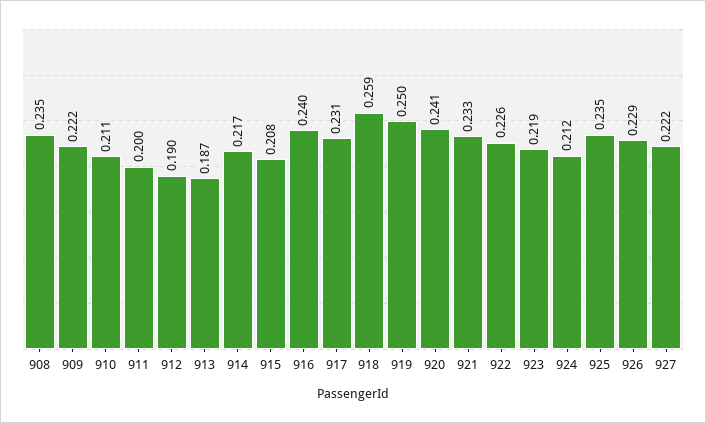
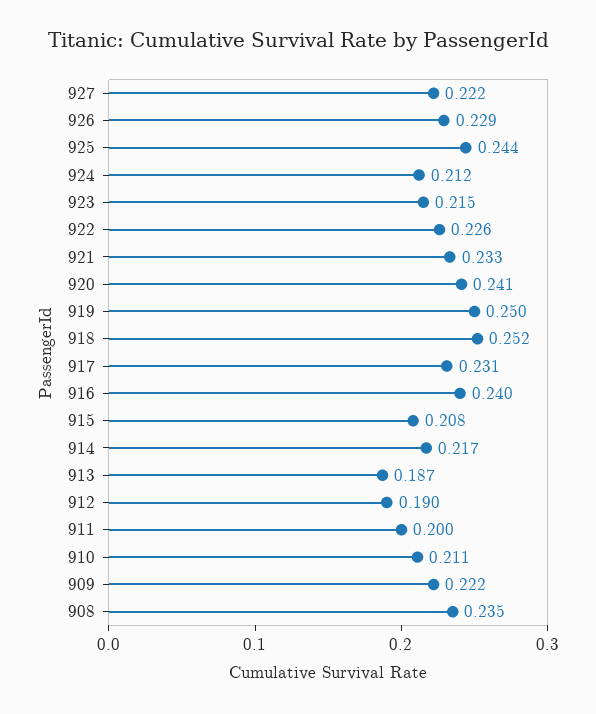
  {
    "908": 0.235,
    "909": 0.222,
    "910": 0.211,
    "911": 0.2,
    "912": 0.19,
    "913": 0.187,
    "914": 0.217,
    "915": 0.208,
    "916": 0.24,
    "917": 0.231,
-   "918": 0.259,
+   "918": 0.252,
    "919": 0.25,
    "920": 0.241,
    "921": 0.233,
    "922": 0.226,
-   "923": 0.219,
+   "923": 0.215,
    "924": 0.212,
-   "925": 0.235,
+   "925": 0.244,
    "926": 0.229,
    "927": 0.222
  }

